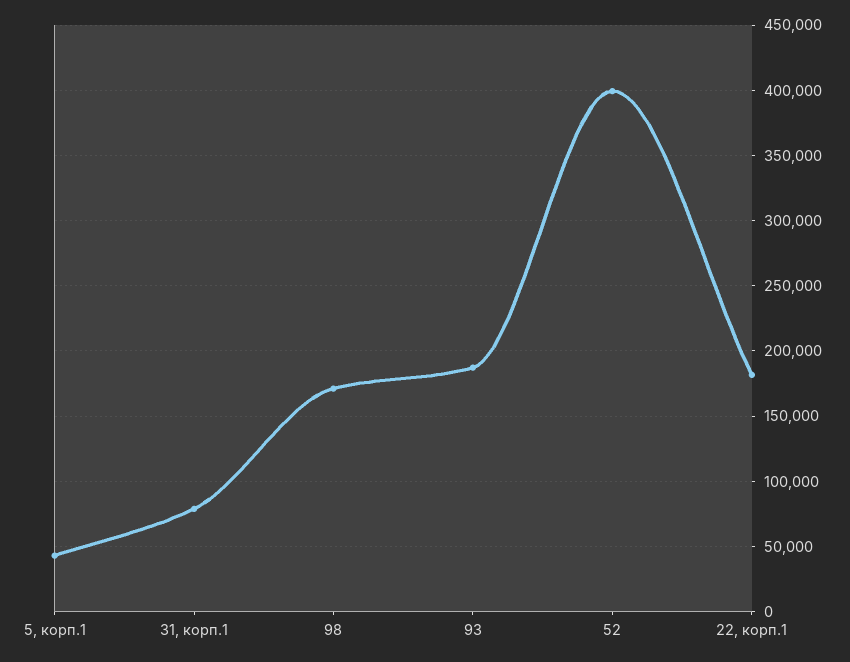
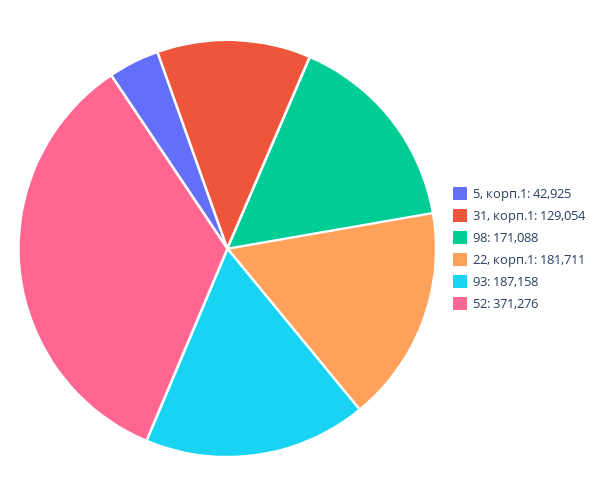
  {
    "5, корп.1": 42925,
-   "31, корп.1": 80000,
+   "31, корп.1": 129054,
    "98": 171088,
    "93": 187158,
-   "52": 400000,
+   "52": 371276,
    "22, корп.1": 181711
  }

